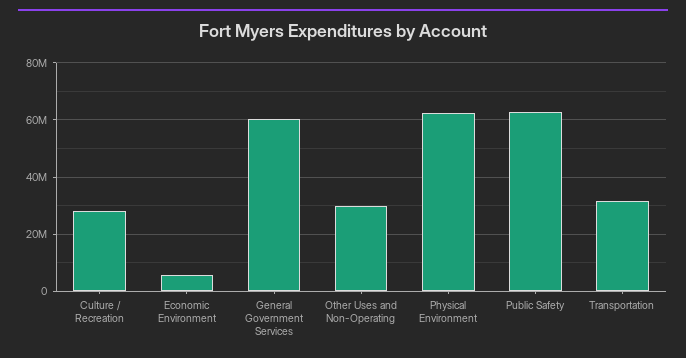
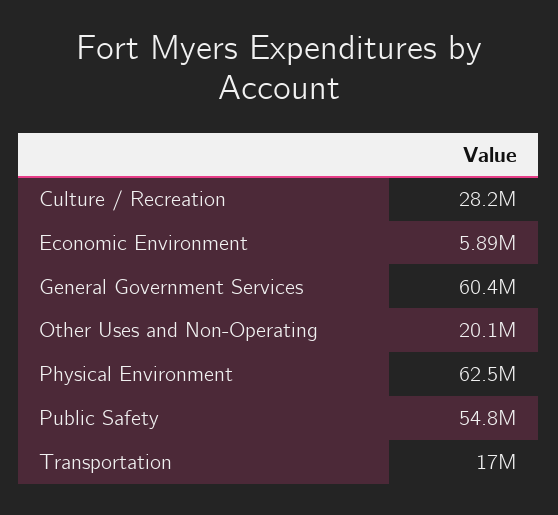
  {
    "Culture / Recreation": 28200000,
    "Economic Environment": 5890000,
    "General Government Services": 60400000,
-   "Other Uses and Non-Operating": 30000000,
+   "Other Uses and Non-Operating": 20100000,
    "Physical Environment": 62500000,
-   "Public Safety": 62500000,
+   "Public Safety": 54800000,
-   "Transportation": 32500000
+   "Transportation": 17000000
  }

